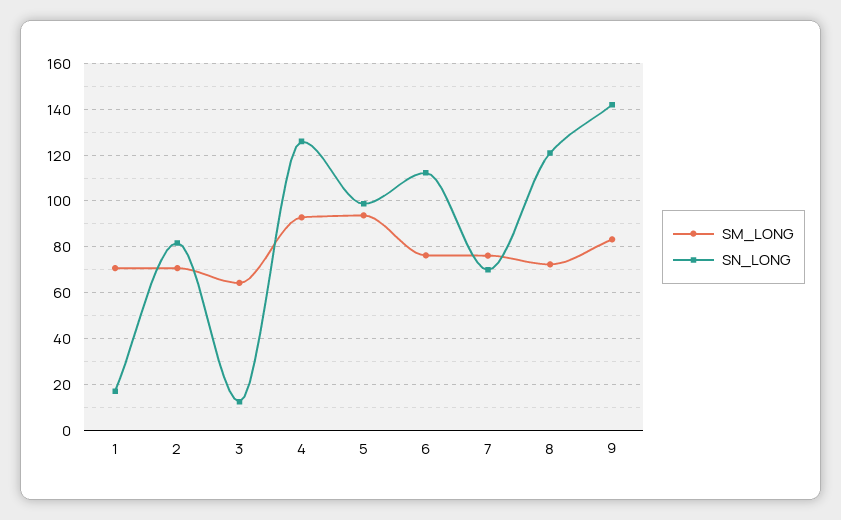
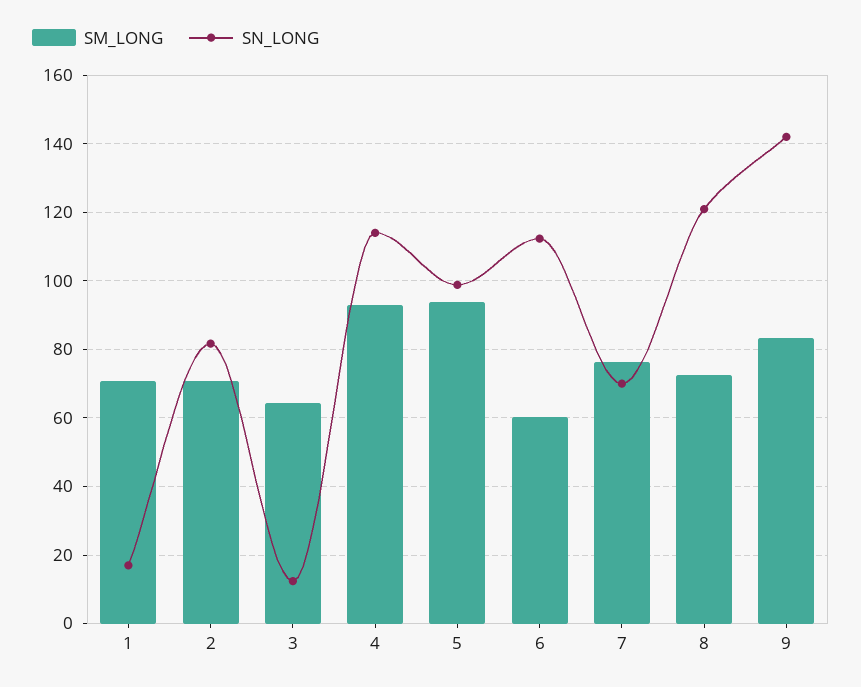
  {
    "SM_LONG": {
      "1": 70,
      "2": 70,
      "3": 64,
      "4": 92,
      "5": 94,
-     "6": 75,
+     "6": 60,
      "7": 76,
      "8": 72,
      "9": 84
    },
    "SN_LONG": {
      "1": 18,
      "2": 82,
      "3": 12,
-     "4": 125,
+     "4": 114,
      "5": 98,
      "6": 112,
      "7": 70,
      "8": 120,
      "9": 142
    }
  }

